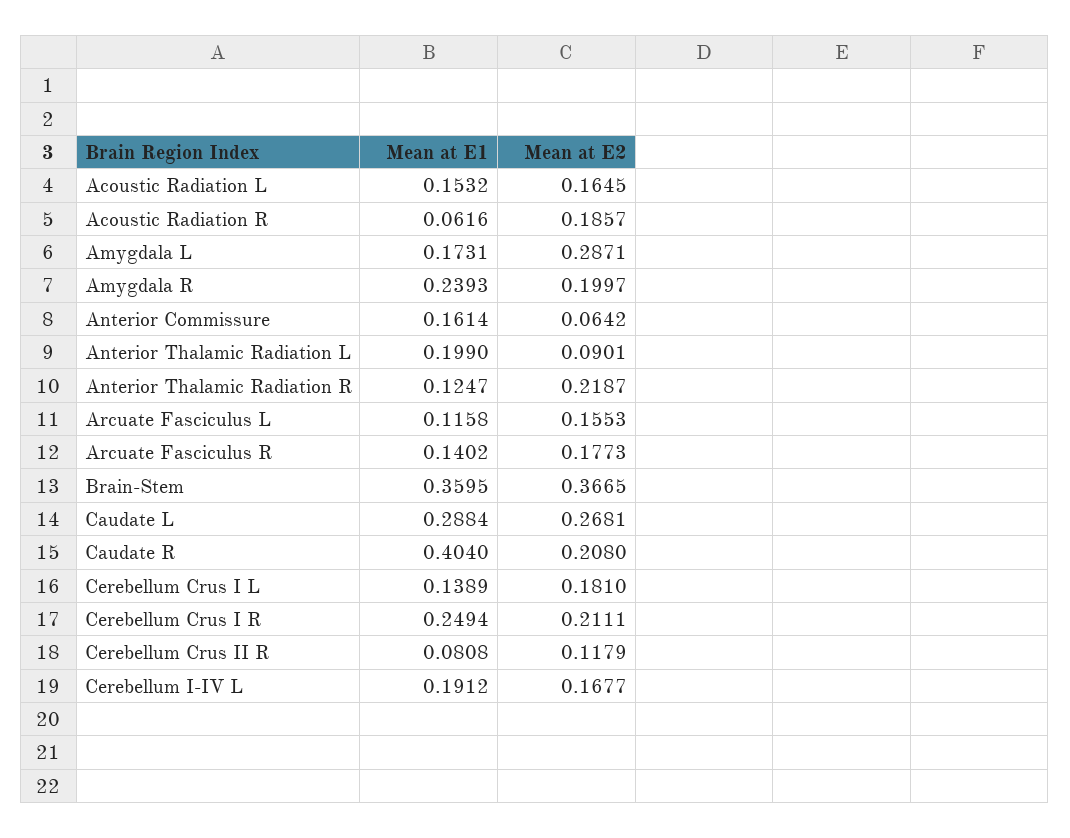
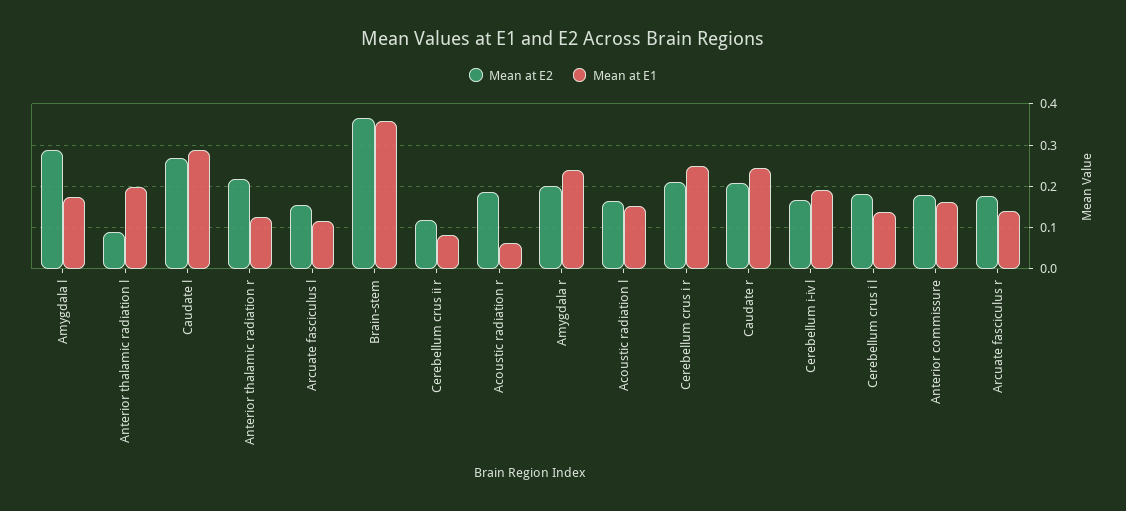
  {
    "Mean at E1": {
      "Acoustic Radiation L": 0.1532,
      "Acoustic Radiation R": 0.0616,
      "Amygdala L": 0.1731,
      "Amygdala R": 0.2393,
      "Anterior Commissure": 0.1614,
      "Anterior Thalamic Radiation L": 0.199,
      "Anterior Thalamic Radiation R": 0.1247,
      "Arcuate Fasciculus L": 0.1158,
      "Arcuate Fasciculus R": 0.1402,
      "Brain-Stem": 0.3595,
      "Caudate L": 0.2884,
-     "Caudate R": 0.404,
+     "Caudate R": 0.24,
      "Cerebellum Crus I L": 0.1389,
      "Cerebellum Crus I R": 0.2494,
      "Cerebellum Crus II R": 0.0808,
      "Cerebellum I-IV L": 0.1912
    },
    "Mean at E2": {
      "Acoustic Radiation L": 0.1645,
      "Acoustic Radiation R": 0.1857,
      "Amygdala L": 0.2871,
      "Amygdala R": 0.1997,
-     "Anterior Commissure": 0.0642,
+     "Anterior Commissure": 0.18,
      "Anterior Thalamic Radiation L": 0.0901,
      "Anterior Thalamic Radiation R": 0.2187,
      "Arcuate Fasciculus L": 0.1553,
      "Arcuate Fasciculus R": 0.1773,
      "Brain-Stem": 0.3665,
      "Caudate L": 0.2681,
      "Caudate R": 0.208,
      "Cerebellum Crus I L": 0.181,
      "Cerebellum Crus I R": 0.2111,
      "Cerebellum Crus II R": 0.1179,
      "Cerebellum I-IV L": 0.1677
    }
  }

